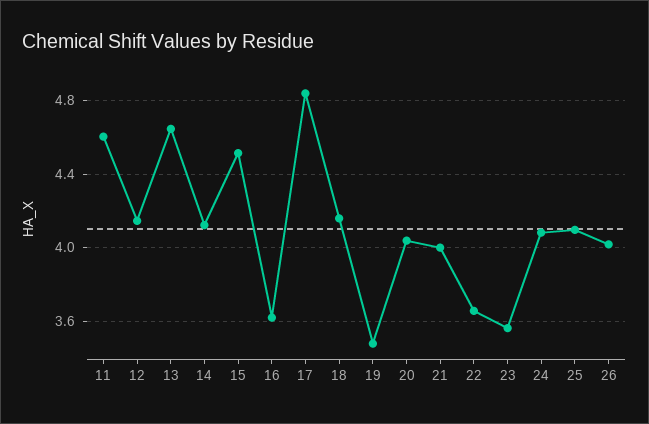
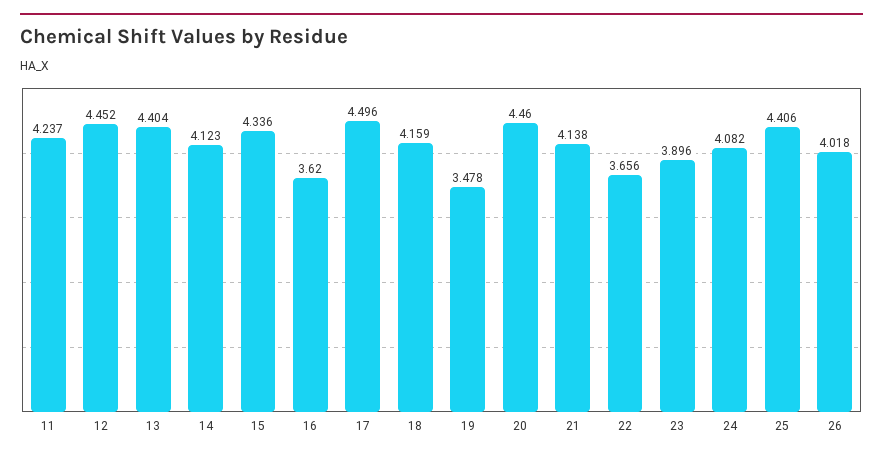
  {
-   "11": 4.6,
+   "11": 4.237,
-   "12": 4.15,
+   "12": 4.452,
-   "13": 4.65,
+   "13": 4.404,
    "14": 4.123,
-   "15": 4.5,
+   "15": 4.336,
    "16": 3.62,
-   "17": 4.85,
+   "17": 4.496,
    "18": 4.159,
    "19": 3.478,
-   "20": 4.05,
+   "20": 4.46,
-   "21": 4,
+   "21": 4.138,
    "22": 3.656,
-   "23": 3.55,
+   "23": 3.896,
    "24": 4.082,
-   "25": 4.1,
+   "25": 4.406,
    "26": 4.018
  }

